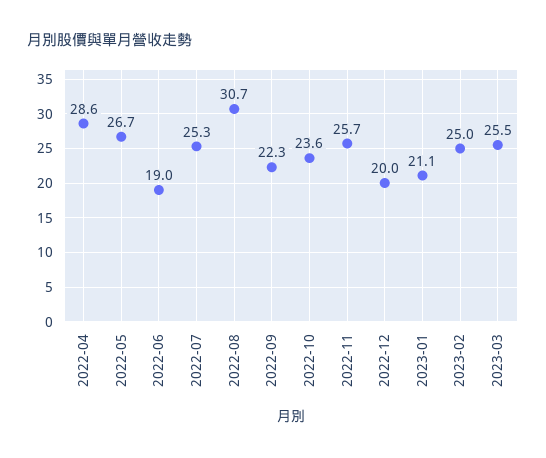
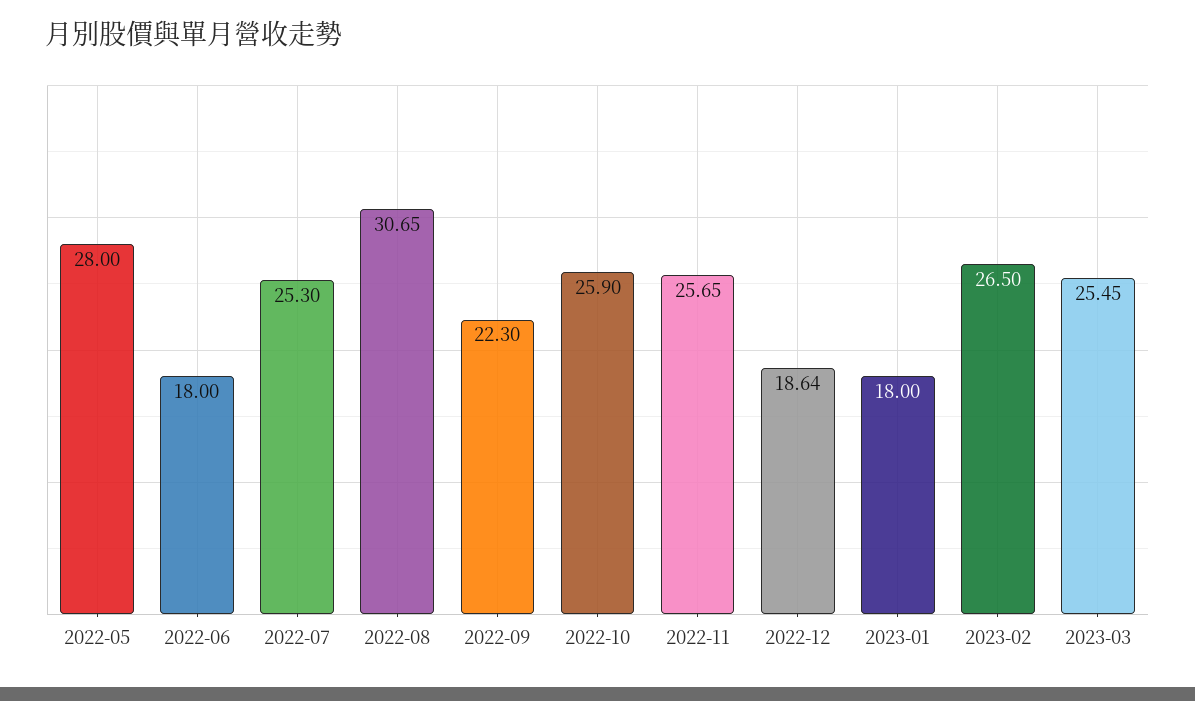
  {
-   "2022-04": 28.6,
-   "2022-05": 26.7,
+   "2022-05": 28,
-   "2022-06": 19,
+   "2022-06": 18,
    "2022-07": 25.3,
    "2022-08": 30.65,
    "2022-09": 22.3,
-   "2022-10": 23.6,
+   "2022-10": 25.9,
    "2022-11": 25.65,
-   "2022-12": 20,
+   "2022-12": 18.64,
-   "2023-01": 21.1,
+   "2023-01": 18,
-   "2023-02": 25,
+   "2023-02": 26.5,
    "2023-03": 25.45
  }

